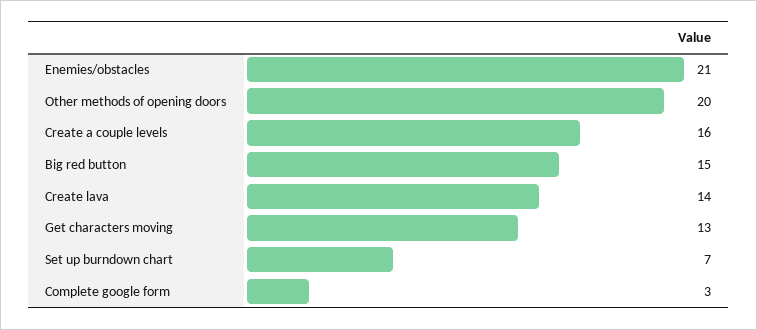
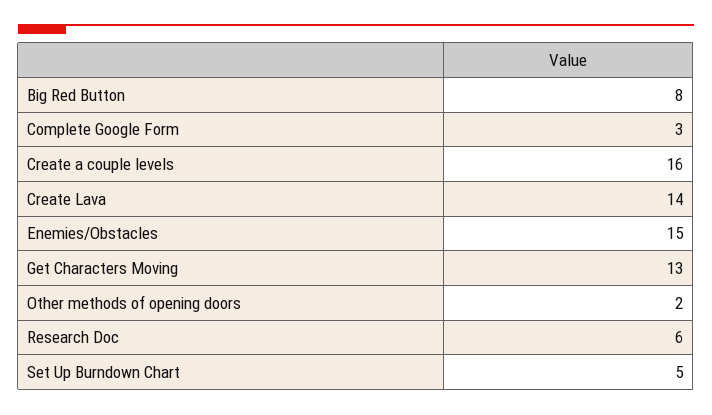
  {
-   "Enemies/obstacles": 21,
+   "Enemies/obstacles": 15,
-   "Other methods of opening doors": 20,
+   "Other methods of opening doors": 2,
    "Create a couple levels": 16,
-   "Big red button": 15,
+   "Big red button": 8,
    "Create lava": 14,
    "Get characters moving": 13,
-   "Set up burndown chart": 7,
+   "Set up burndown chart": 5,
-   "Complete google form": 3
+   "Complete google form": 3,
+   "Research Doc": 6
  }

